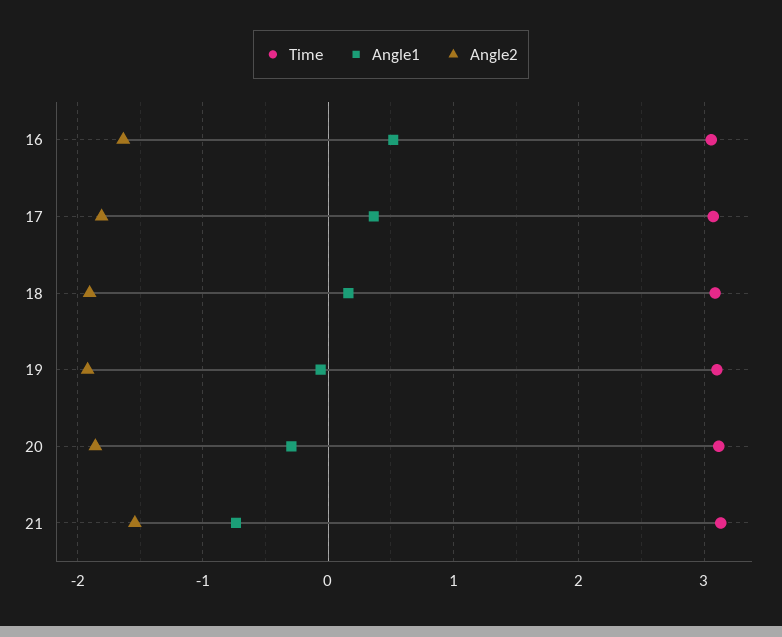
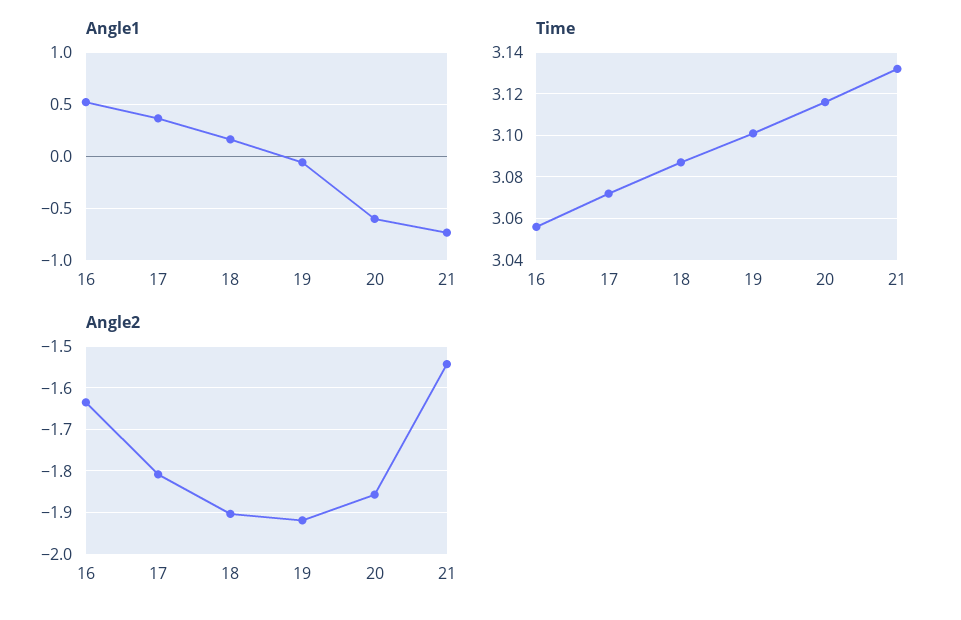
  {
    "Time": {
      "16": 3.055,
      "17": 3.07,
      "18": 3.085,
      "19": 3.1,
      "20": 3.115,
      "21": 3.13
    },
    "Angle1": {
      "16": 0.5,
      "17": 0.4,
      "18": 0.2,
      "19": -0.1,
-     "20": -0.3,
+     "20": -0.6,
      "21": -0.7
    },
    "Angle2": {
      "16": -1.64,
      "17": -1.8,
      "18": -1.9,
      "19": -1.92,
      "20": -1.86,
      "21": -1.54
    }
  }

